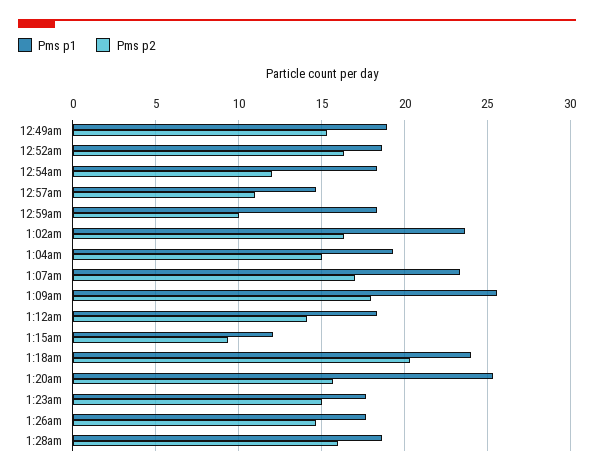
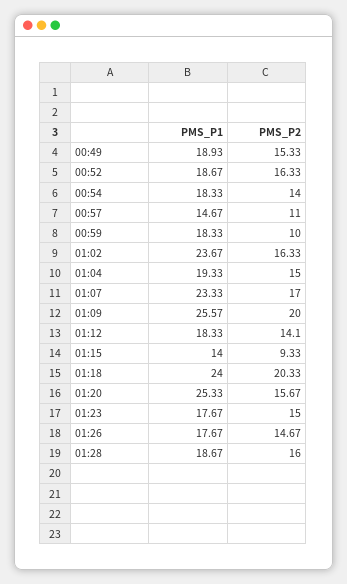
  {
    "Pms p1": {
      "12:49am": 18.93,
      "12:52am": 18.67,
      "12:54am": 18.33,
      "12:57am": 14.67,
      "12:59am": 18.33,
      "1:02am": 23.67,
      "1:04am": 19.33,
      "1:07am": 23.33,
      "1:09am": 25.57,
      "1:12am": 18.33,
-     "1:15am": 12,
+     "1:15am": 14,
      "1:18am": 24,
      "1:20am": 25.33,
      "1:23am": 17.67,
      "1:26am": 17.67,
      "1:28am": 18.67
    },
    "Pms p2": {
      "12:49am": 15.33,
      "12:52am": 16.33,
-     "12:54am": 12,
+     "12:54am": 14,
      "12:57am": 11,
      "12:59am": 10,
      "1:02am": 16.33,
      "1:04am": 15,
      "1:07am": 17,
-     "1:09am": 18,
+     "1:09am": 20,
      "1:12am": 14.1,
      "1:15am": 9.33,
      "1:18am": 20.33,
      "1:20am": 15.67,
      "1:23am": 15,
      "1:26am": 14.67,
      "1:28am": 16
    }
  }

